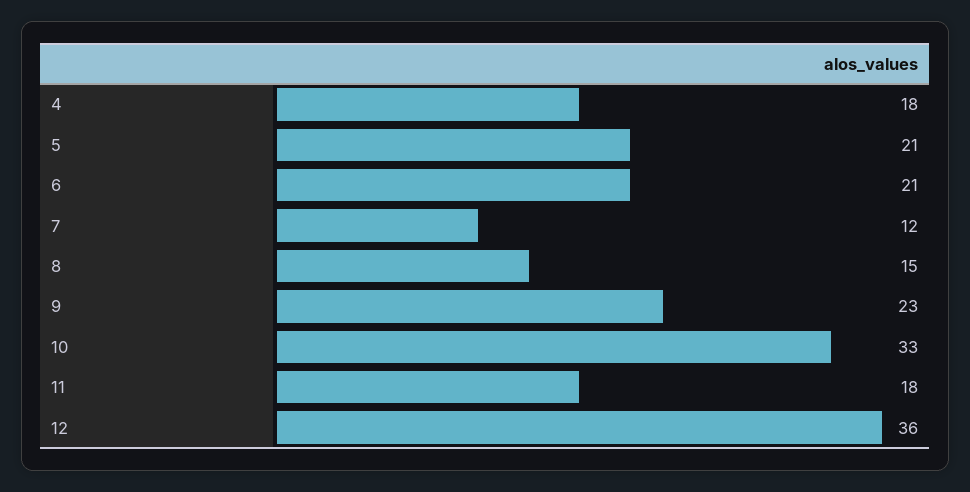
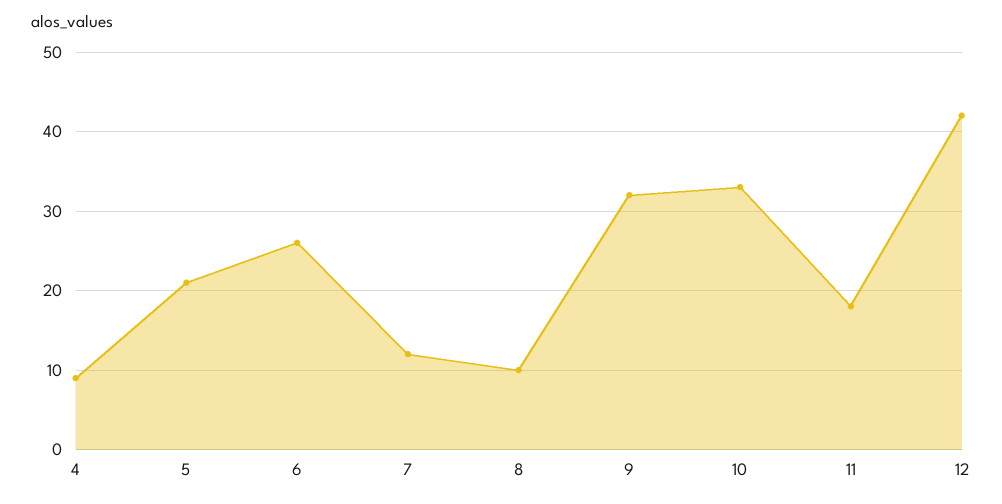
  {
-   "4": 18,
+   "4": 9,
    "5": 21,
-   "6": 21,
+   "6": 26,
    "7": 12,
-   "8": 15,
+   "8": 10,
-   "9": 23,
+   "9": 32,
    "10": 33,
    "11": 18,
-   "12": 36
+   "12": 42
  }

